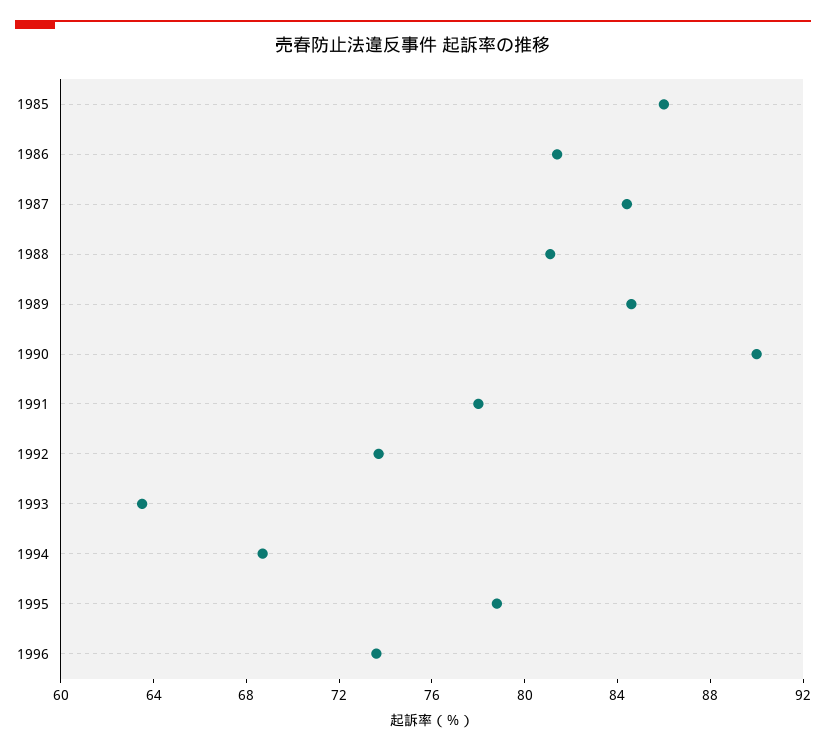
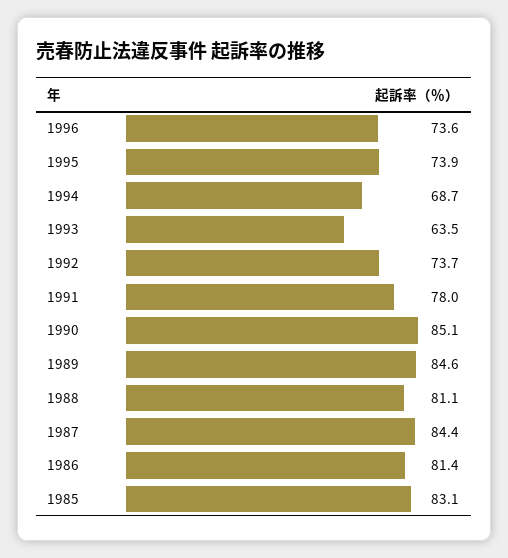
  {
-   "1985": 86,
+   "1985": 83.1,
    "1986": 81.4,
    "1987": 84.4,
    "1988": 81.1,
    "1989": 84.6,
-   "1990": 90,
+   "1990": 85.1,
    "1991": 78,
    "1992": 73.7,
    "1993": 63.5,
    "1994": 68.7,
-   "1995": 79,
+   "1995": 73.9,
    "1996": 73.6
  }

